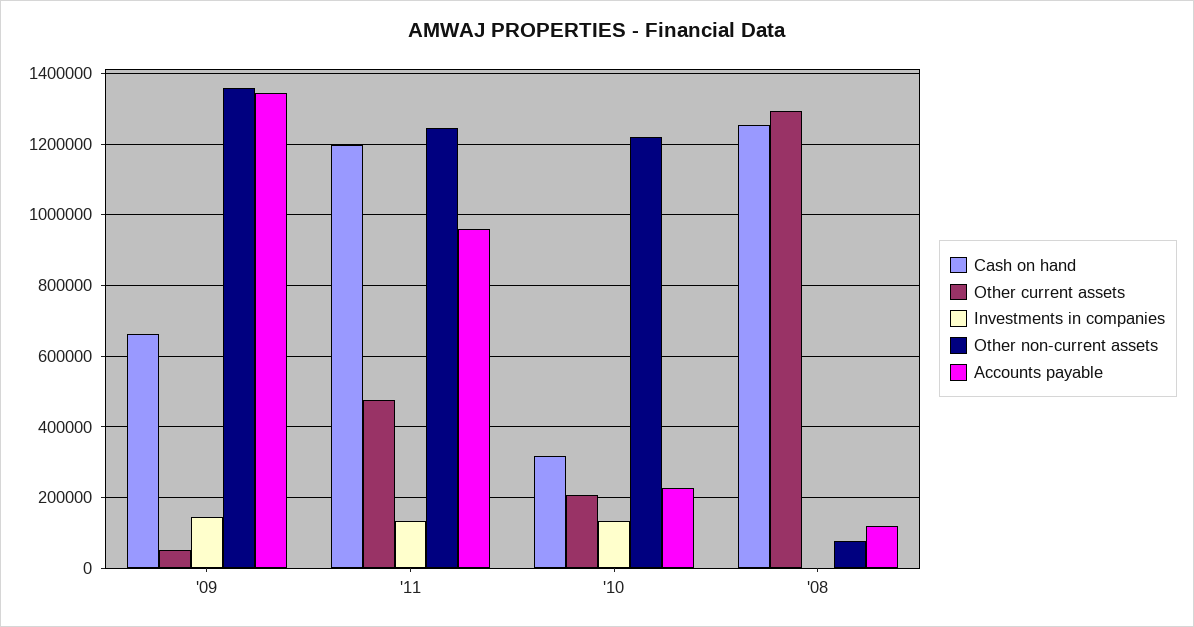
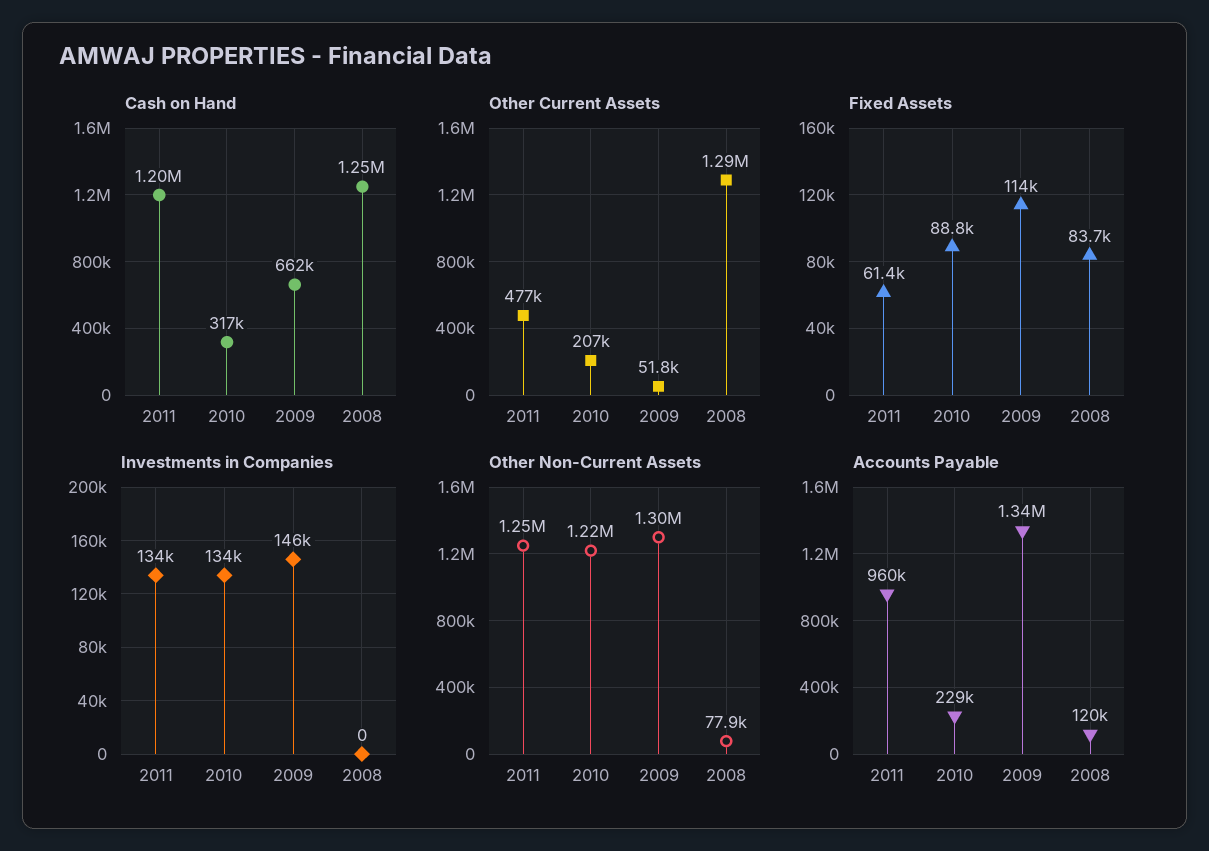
  {
    "Cash on hand": {
      "'09": 662000,
      "'11": 1200000,
      "'10": 317000,
      "'08": 1250000
    },
    "Other current assets": {
      "'09": 51800,
      "'11": 477000,
      "'10": 207000,
      "'08": 1290000
    },
    "Investments in companies": {
      "'09": 146000,
      "'11": 134000,
      "'10": 134000,
      "'08": 0
    },
    "Other non-current assets": {
-     "'09": 1360000,
+     "'09": 1300000,
      "'11": 1250000,
      "'10": 1220000,
      "'08": 77900
    },
    "Accounts payable": {
      "'09": 1340000,
      "'11": 960000,
      "'10": 229000,
      "'08": 120000
-   }
+   },
+   "Fixed Assets": {
+     "'11": 61400,
+     "'10": 88800,
+     "'09": 114000,
+     "'08": 83700
+   }
  }

